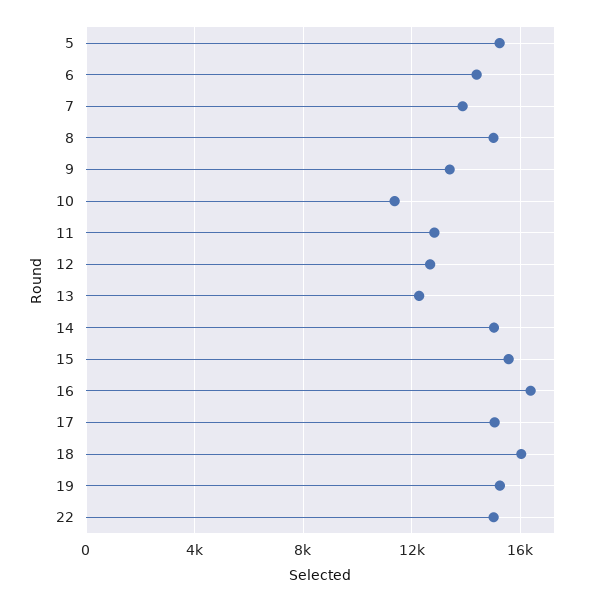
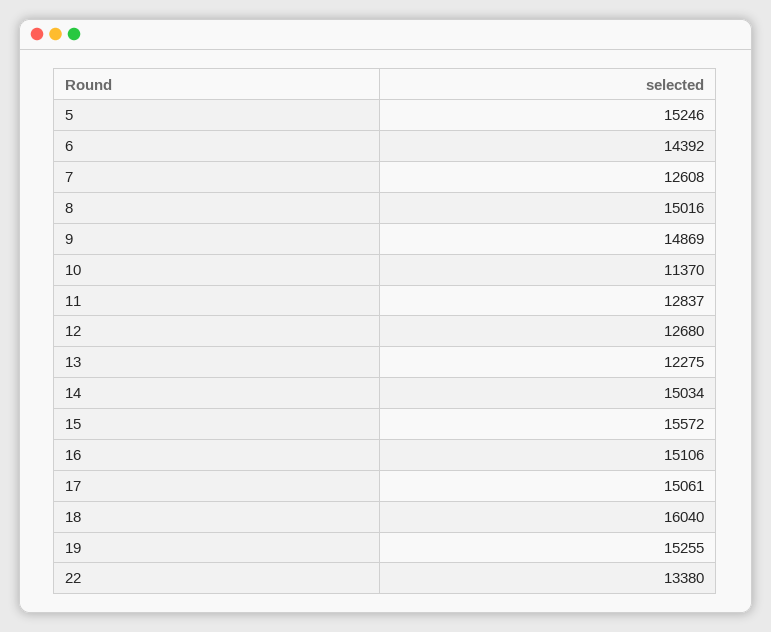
  {
    "5": 15246,
    "6": 14392,
-   "7": 14000,
+   "7": 12608,
    "8": 15016,
-   "9": 13500,
+   "9": 14869,
    "10": 11370,
    "11": 12837,
    "12": 12680,
    "13": 12275,
    "14": 15034,
    "15": 15572,
-   "16": 16500,
+   "16": 15106,
    "17": 15061,
    "18": 16040,
    "19": 15255,
-   "22": 15000
+   "22": 13380
  }

